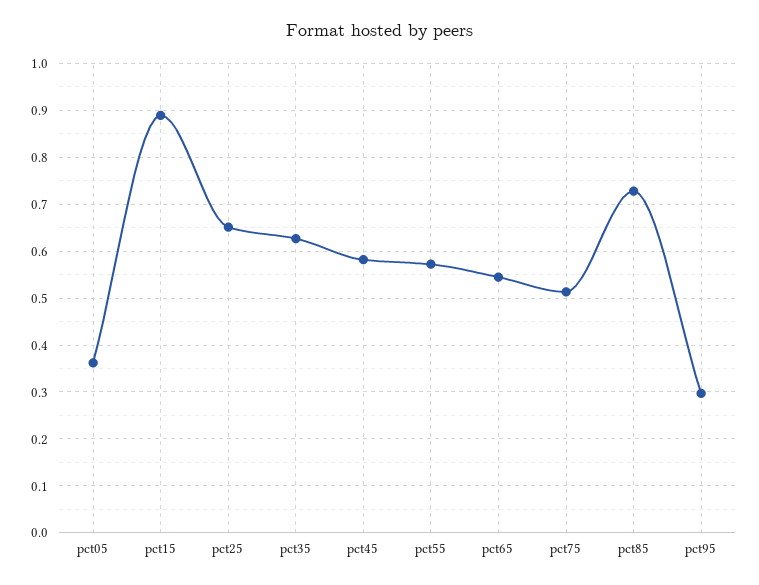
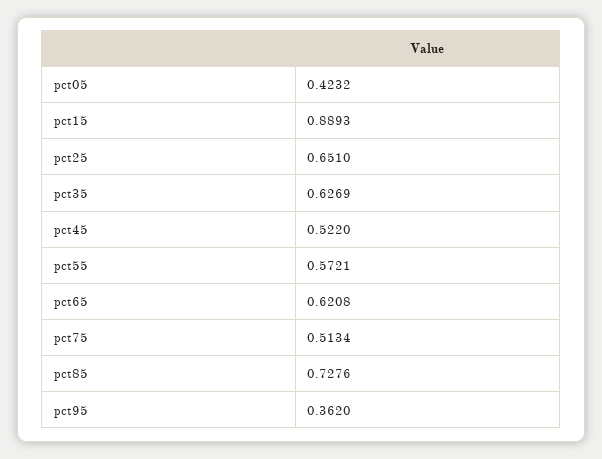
  {
-   "pct05": 0.36,
+   "pct05": 0.4232,
    "pct15": 0.8893,
    "pct25": 0.651,
    "pct35": 0.6269,
-   "pct45": 0.58,
+   "pct45": 0.522,
    "pct55": 0.5721,
-   "pct65": 0.54,
+   "pct65": 0.6208,
    "pct75": 0.5134,
    "pct85": 0.7276,
-   "pct95": 0.3
+   "pct95": 0.362
  }

